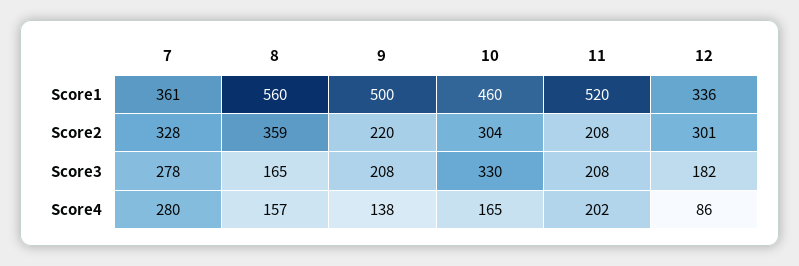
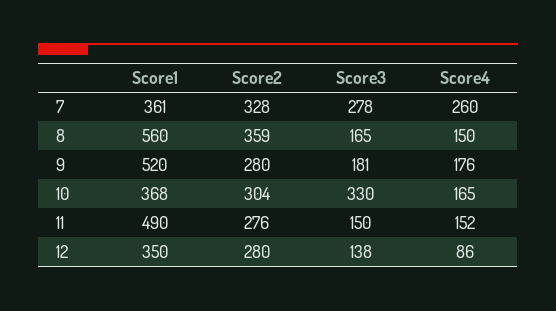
  {
    "7": {
      "Score1": 361,
      "Score2": 328,
      "Score3": 278,
-     "Score4": 280
+     "Score4": 260
    },
    "8": {
      "Score1": 560,
      "Score2": 359,
      "Score3": 165,
-     "Score4": 157
+     "Score4": 150
    },
    "9": {
-     "Score1": 500,
+     "Score1": 520,
-     "Score2": 220,
+     "Score2": 280,
-     "Score3": 208,
+     "Score3": 181,
-     "Score4": 138
+     "Score4": 176
    },
    "10": {
-     "Score1": 460,
+     "Score1": 368,
      "Score2": 304,
      "Score3": 330,
      "Score4": 165
    },
    "11": {
-     "Score1": 520,
+     "Score1": 490,
-     "Score2": 208,
+     "Score2": 276,
-     "Score3": 208,
+     "Score3": 150,
-     "Score4": 202
+     "Score4": 152
    },
    "12": {
-     "Score1": 336,
+     "Score1": 350,
-     "Score2": 301,
+     "Score2": 280,
-     "Score3": 182,
+     "Score3": 138,
      "Score4": 86
    }
  }

